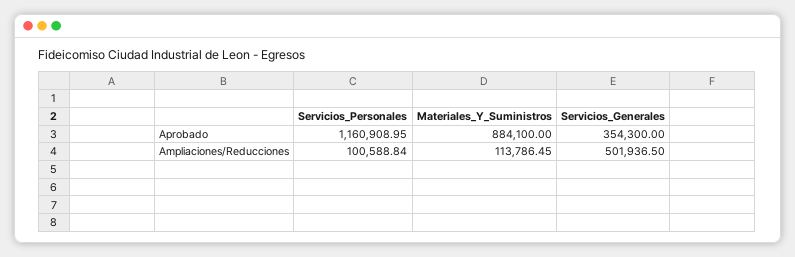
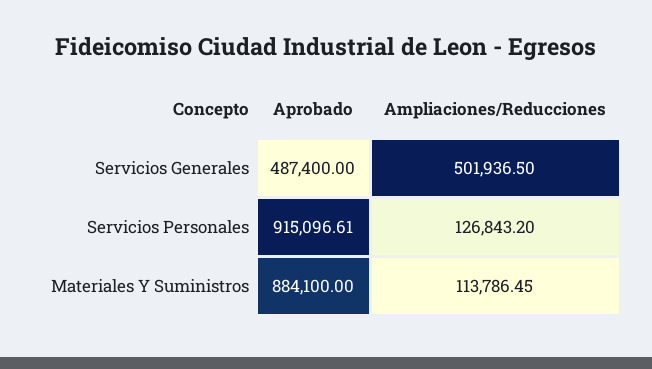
  {
    "Servicios_Personales": {
-     "Aprobado": 1160908.95,
+     "Aprobado": 915096.61,
-     "Ampliaciones/Reducciones": 100588.84
+     "Ampliaciones/Reducciones": 126843.2
    },
    "Materiales_Y_Suministros": {
      "Aprobado": 884100,
      "Ampliaciones/Reducciones": 113786.45
    },
    "Servicios_Generales": {
-     "Aprobado": 354300,
+     "Aprobado": 487400,
      "Ampliaciones/Reducciones": 501936.5
    }
  }

